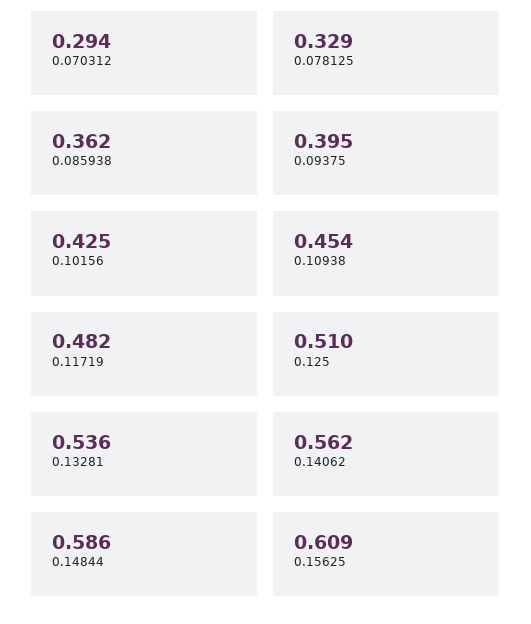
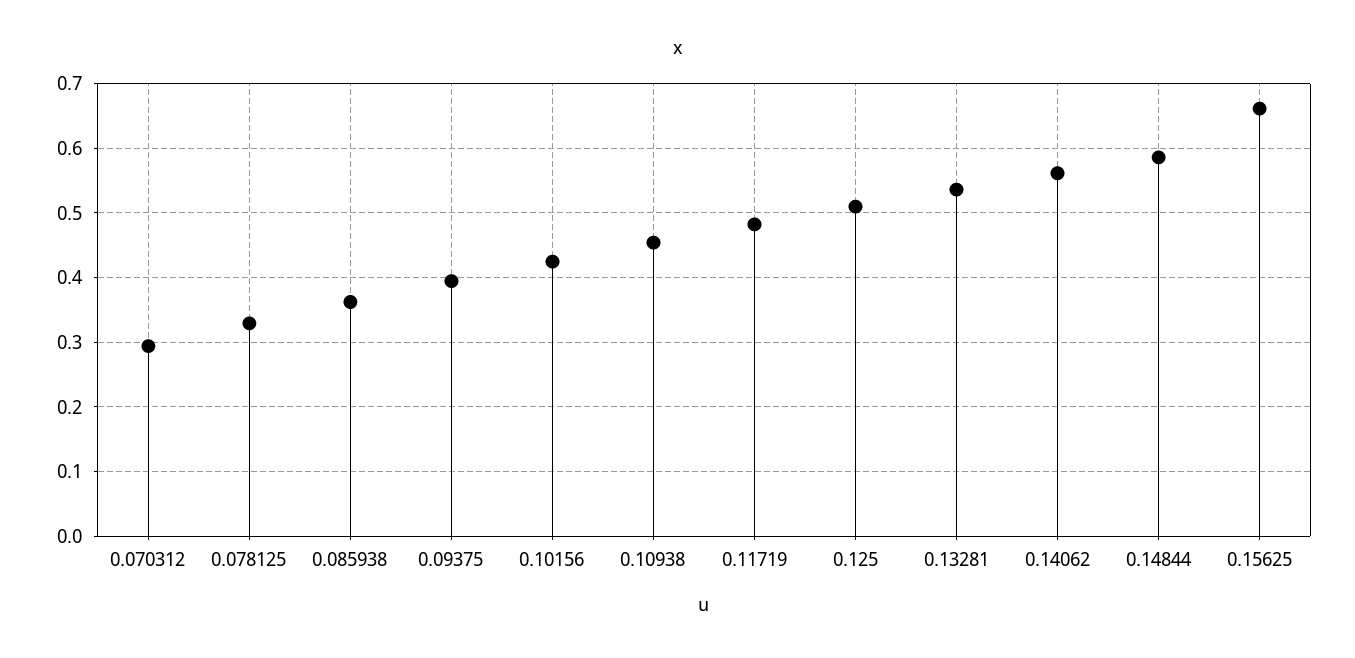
  {
    "0.070312": 0.294,
    "0.078125": 0.329,
    "0.085938": 0.362,
    "0.09375": 0.395,
    "0.10156": 0.425,
    "0.10938": 0.454,
    "0.11719": 0.482,
    "0.125": 0.51,
    "0.13281": 0.536,
    "0.14062": 0.562,
    "0.14844": 0.586,
-   "0.15625": 0.609
+   "0.15625": 0.66
  }

